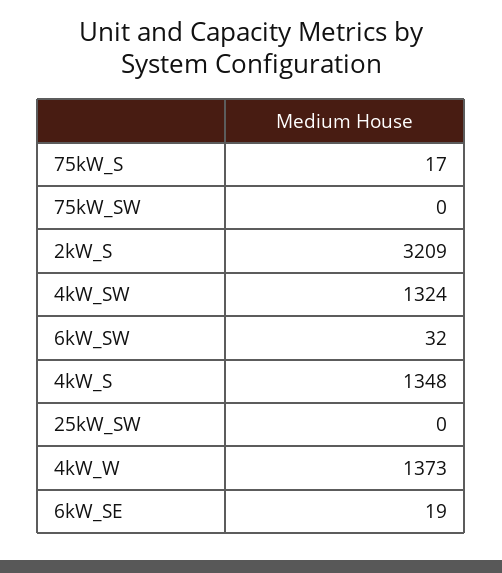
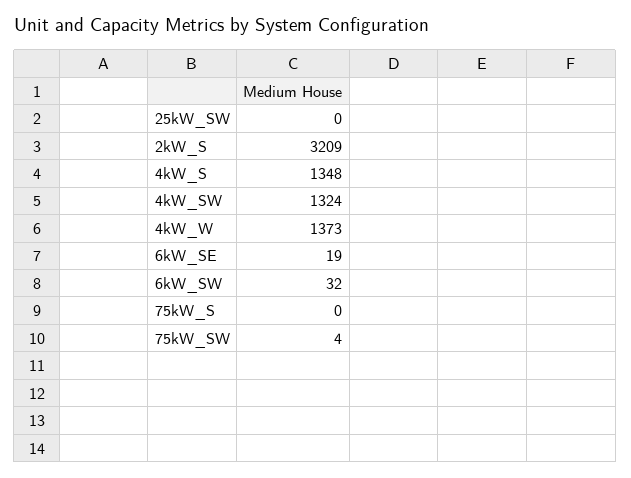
  {
-   "75kW_S": 17,
+   "75kW_S": 0,
-   "75kW_SW": 0,
+   "75kW_SW": 4,
    "2kW_S": 3209,
    "4kW_SW": 1324,
    "6kW_SW": 32,
    "4kW_S": 1348,
    "25kW_SW": 0,
    "4kW_W": 1373,
    "6kW_SE": 19
  }

